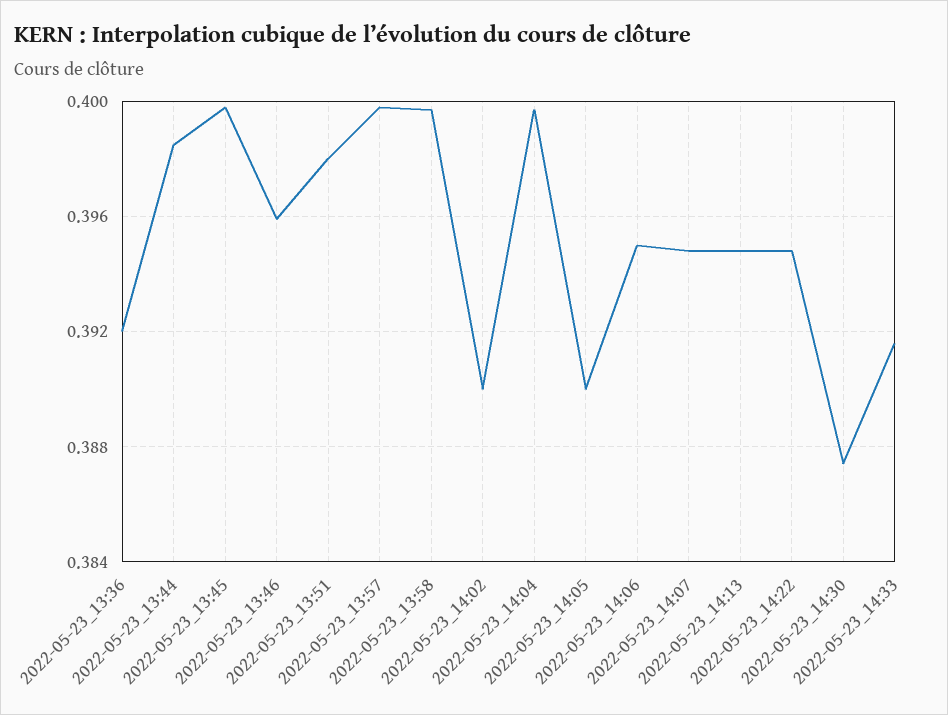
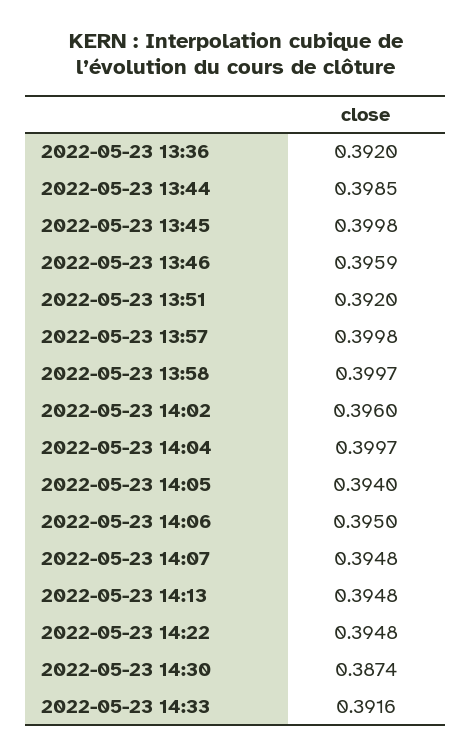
  {
    "2022-05-23_13:36": 0.392,
    "2022-05-23_13:44": 0.3985,
    "2022-05-23_13:45": 0.3998,
    "2022-05-23_13:46": 0.3959,
-   "2022-05-23_13:51": 0.398,
+   "2022-05-23_13:51": 0.392,
    "2022-05-23_13:57": 0.3998,
    "2022-05-23_13:58": 0.3997,
-   "2022-05-23_14:02": 0.39,
+   "2022-05-23_14:02": 0.396,
    "2022-05-23_14:04": 0.3997,
-   "2022-05-23_14:05": 0.39,
+   "2022-05-23_14:05": 0.394,
    "2022-05-23_14:06": 0.395,
    "2022-05-23_14:07": 0.3948,
    "2022-05-23_14:13": 0.3948,
    "2022-05-23_14:22": 0.3948,
    "2022-05-23_14:30": 0.3874,
    "2022-05-23_14:33": 0.3916
  }

